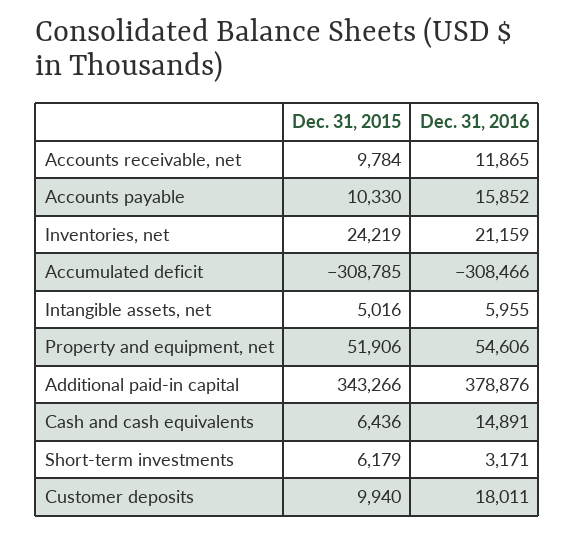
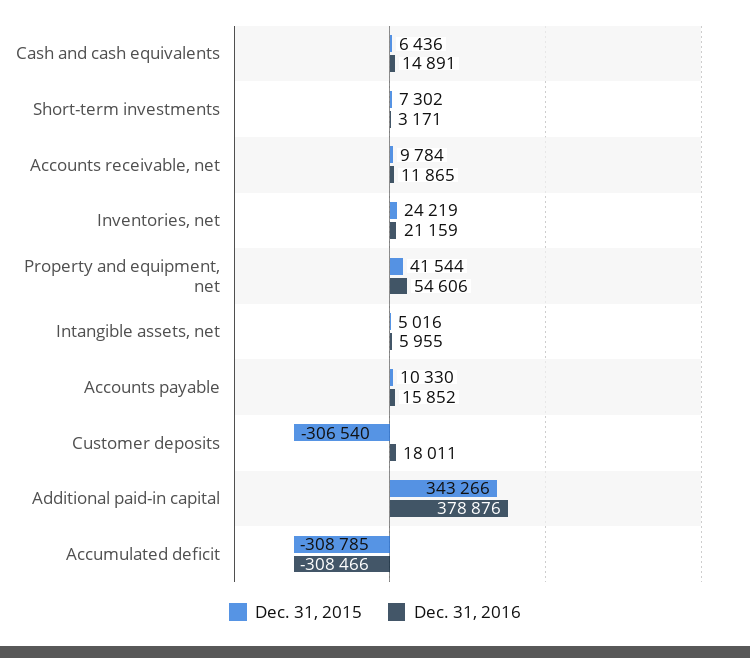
  {
    "Dec. 31, 2015": {
      "Accounts receivable, net": 9784,
      "Accounts payable": 10330,
      "Inventories, net": 24219,
      "Accumulated deficit": -308785,
      "Intangible assets, net": 5016,
-     "Property and equipment, net": 51906,
+     "Property and equipment, net": 41544,
      "Additional paid-in capital": 343266,
      "Cash and cash equivalents": 6436,
-     "Short-term investments": 6179,
+     "Short-term investments": 7302,
-     "Customer deposits": 9940
+     "Customer deposits": -306540
    },
    "Dec. 31, 2016": {
      "Accounts receivable, net": 11865,
      "Accounts payable": 15852,
      "Inventories, net": 21159,
      "Accumulated deficit": -308466,
      "Intangible assets, net": 5955,
      "Property and equipment, net": 54606,
      "Additional paid-in capital": 378876,
      "Cash and cash equivalents": 14891,
      "Short-term investments": 3171,
      "Customer deposits": 18011
    }
  }

